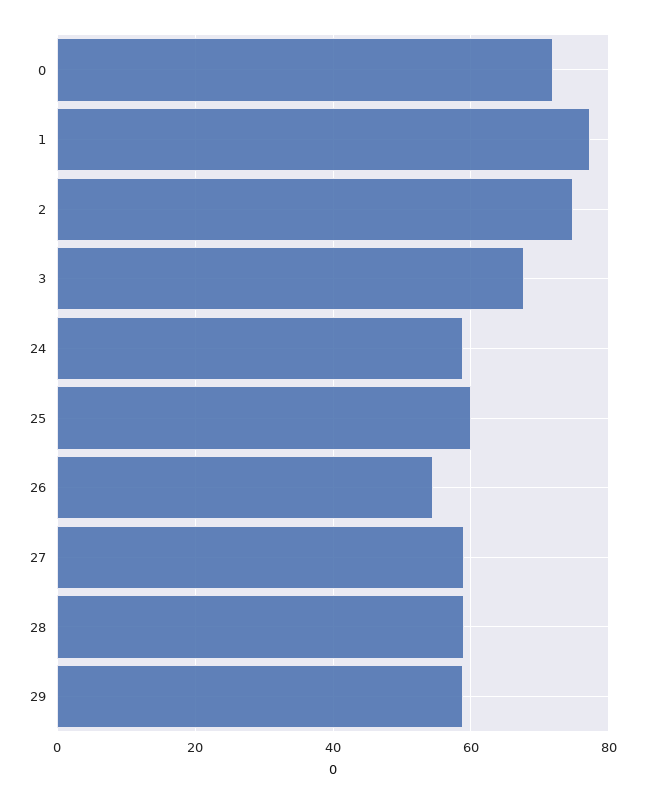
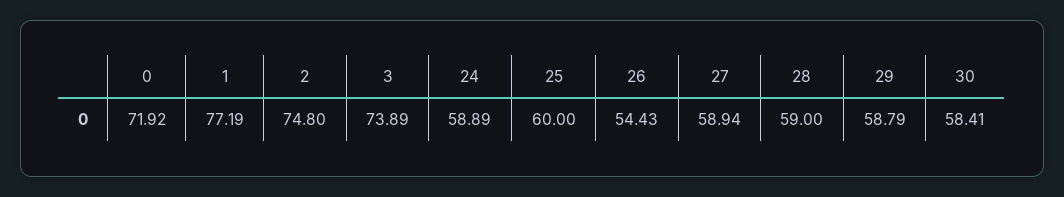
  {
    "0": 71.92,
    "1": 77.19,
    "2": 74.8,
-   "3": 68,
+   "3": 73.89,
    "24": 58.89,
    "25": 60,
    "26": 54.43,
    "27": 58.94,
    "28": 59,
-   "29": 58.79
+   "29": 58.79,
+   "30": 58.41
  }

